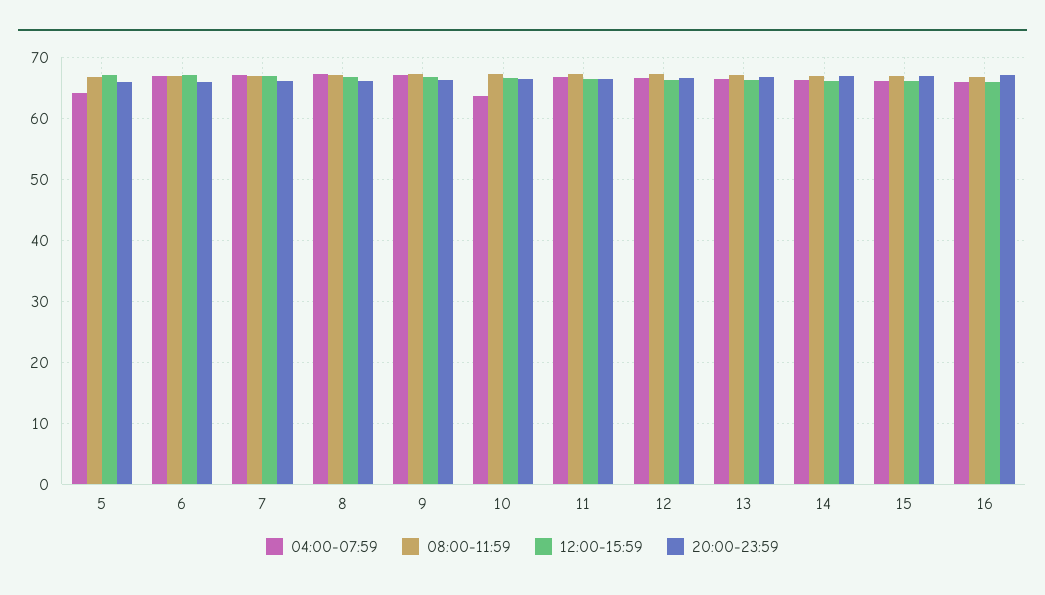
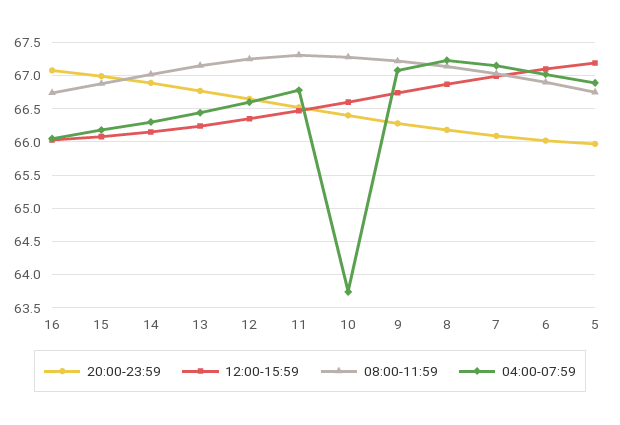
  {
    "04:00-07:59": {
-     "5": 64,
+     "5": 66.9,
      "6": 67,
      "7": 67.2,
      "8": 67.2,
      "9": 67.1,
      "10": 63.7,
      "11": 66.8,
      "12": 66.6,
      "13": 66.4,
      "14": 66.3,
      "15": 66.2,
      "16": 66.1
    },
    "08:00-11:59": {
      "5": 66.8,
      "6": 66.9,
      "7": 67,
      "8": 67.1,
      "9": 67.2,
      "10": 67.3,
      "11": 67.3,
      "12": 67.3,
      "13": 67.2,
      "14": 67,
      "15": 66.9,
      "16": 66.7
    },
    "12:00-15:59": {
      "5": 67.2,
      "6": 67.1,
      "7": 67,
      "8": 66.9,
      "9": 66.7,
      "10": 66.6,
      "11": 66.5,
      "12": 66.4,
      "13": 66.2,
      "14": 66.2,
      "15": 66.1,
      "16": 66
    },
    "20:00-23:59": {
      "5": 66,
      "6": 66,
      "7": 66.1,
      "8": 66.2,
      "9": 66.3,
      "10": 66.4,
      "11": 66.5,
      "12": 66.7,
      "13": 66.8,
      "14": 66.9,
      "15": 67,
      "16": 67.1
    }
  }

